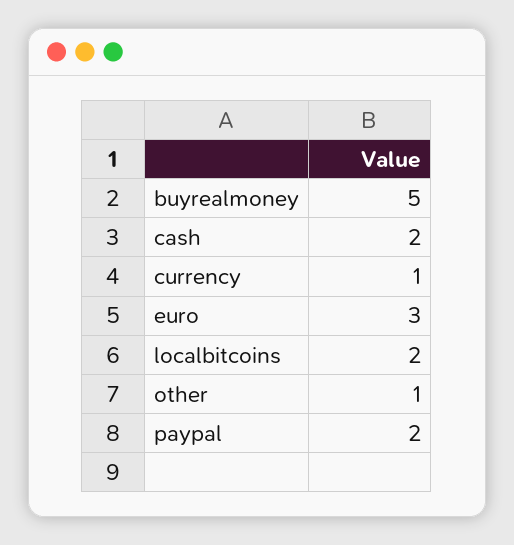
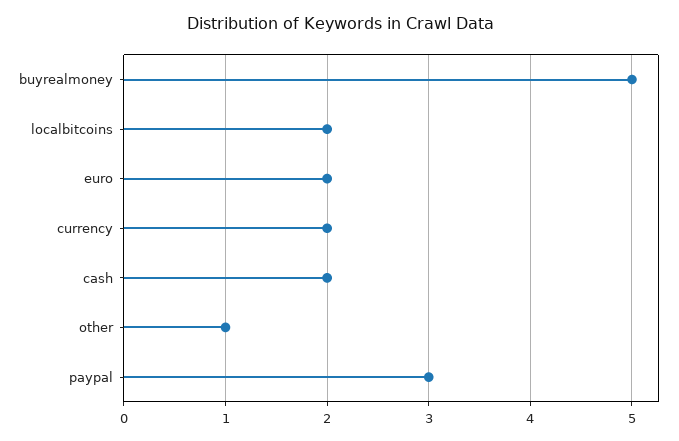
  {
    "buyrealmoney": 5,
    "cash": 2,
-   "currency": 1,
+   "currency": 2,
-   "euro": 3,
+   "euro": 2,
    "localbitcoins": 2,
    "other": 1,
-   "paypal": 2
+   "paypal": 3
  }

